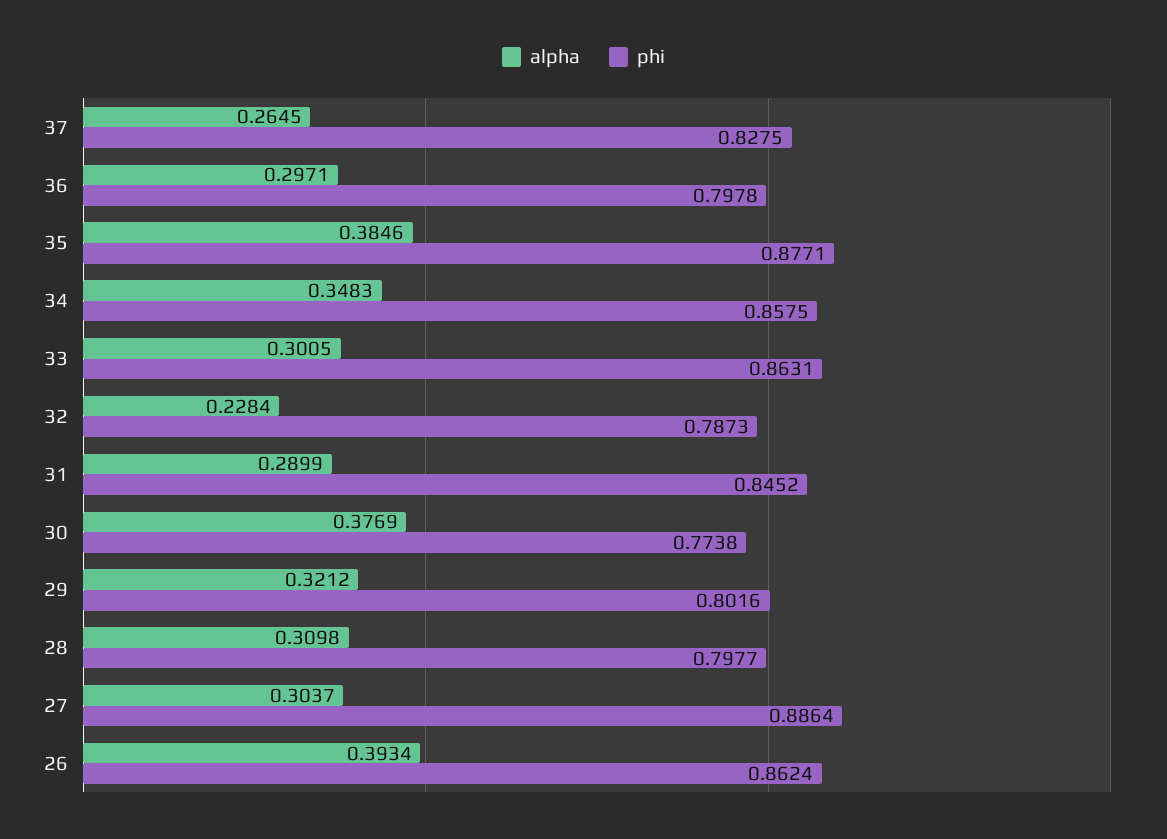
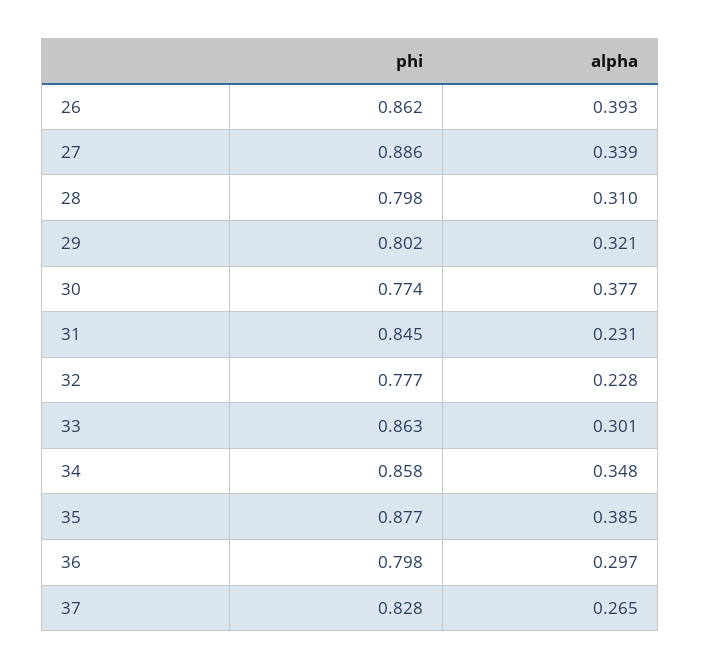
  {
    "alpha": {
      "37": 0.2645,
      "36": 0.2971,
      "35": 0.3846,
      "34": 0.3483,
      "33": 0.3005,
      "32": 0.2284,
-     "31": 0.2899,
+     "31": 0.231,
      "30": 0.3769,
      "29": 0.3212,
      "28": 0.3098,
-     "27": 0.3037,
+     "27": 0.339,
      "26": 0.3934
    },
    "phi": {
      "37": 0.8275,
      "36": 0.7978,
      "35": 0.8771,
      "34": 0.8575,
      "33": 0.8631,
-     "32": 0.7873,
+     "32": 0.777,
      "31": 0.8452,
      "30": 0.7738,
      "29": 0.8016,
      "28": 0.7977,
      "27": 0.8864,
      "26": 0.8624
    }
  }

